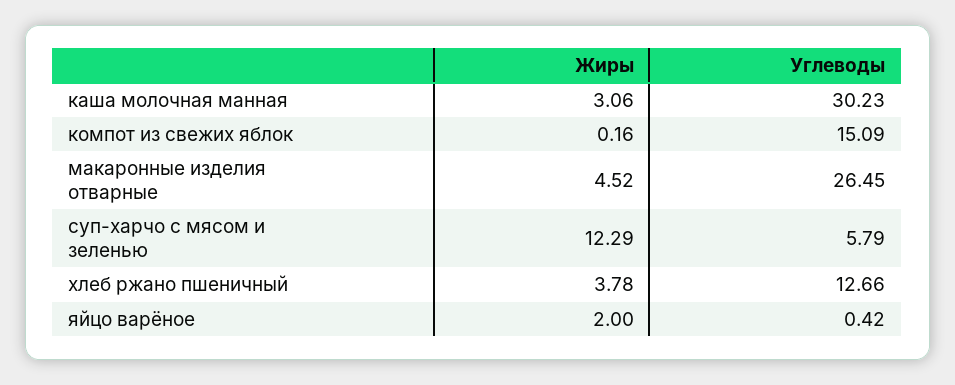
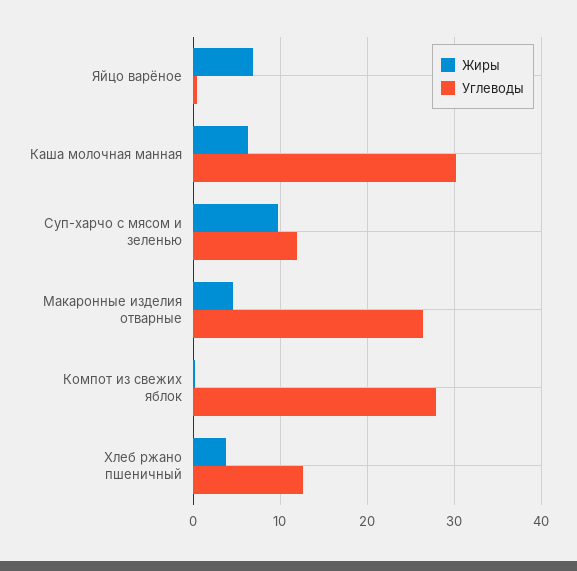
  {
    "Жиры": {
-     "каша молочная манная": 3.06,
+     "каша молочная манная": 6,
      "компот из свежих яблок": 0.16,
      "макаронные изделия отварные": 4.52,
-     "суп-харчо с мясом и зеленью": 12.29,
+     "суп-харчо с мясом и зеленью": 10,
      "хлеб ржано пшеничный": 3.78,
-     "яйцо варёное": 2
+     "яйцо варёное": 7
    },
    "Углеводы": {
      "каша молочная манная": 30.23,
-     "компот из свежих яблок": 15.09,
+     "компот из свежих яблок": 28,
      "макаронные изделия отварные": 26.45,
-     "суп-харчо с мясом и зеленью": 5.79,
+     "суп-харчо с мясом и зеленью": 12,
      "хлеб ржано пшеничный": 12.66,
      "яйцо варёное": 0.42
    }
  }

